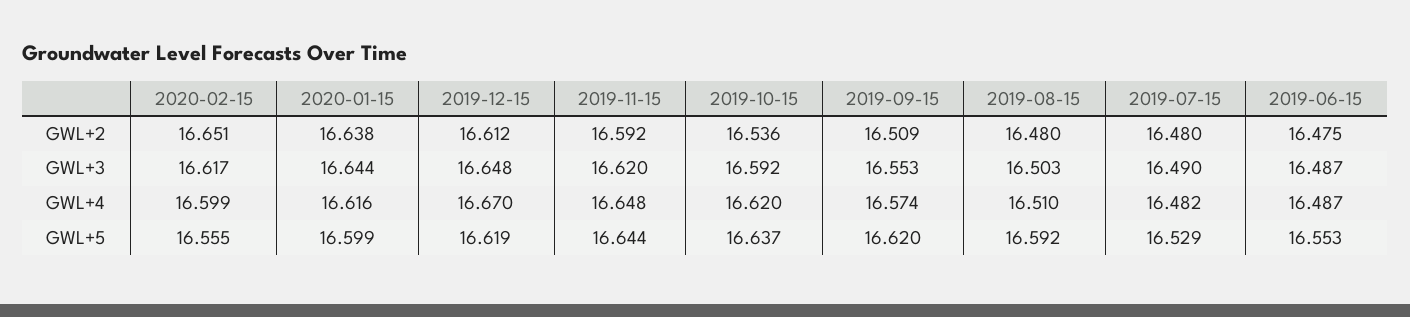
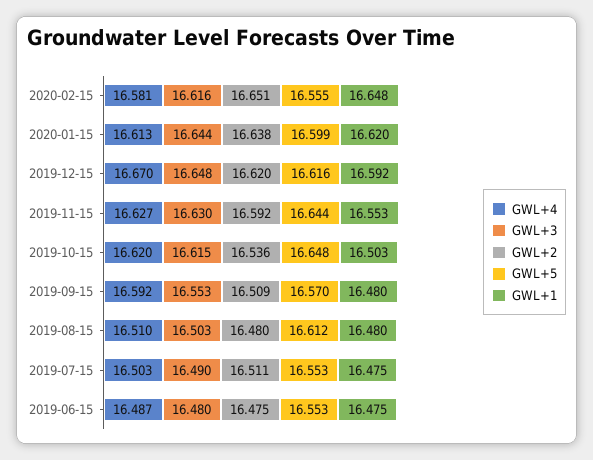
  {
    "GWL+2": {
      "2020-02-15": 16.651,
      "2020-01-15": 16.638,
-     "2019-12-15": 16.612,
+     "2019-12-15": 16.62,
      "2019-11-15": 16.592,
      "2019-10-15": 16.536,
      "2019-09-15": 16.509,
      "2019-08-15": 16.48,
-     "2019-07-15": 16.48,
+     "2019-07-15": 16.511,
      "2019-06-15": 16.475
    },
    "GWL+3": {
-     "2020-02-15": 16.617,
+     "2020-02-15": 16.616,
      "2020-01-15": 16.644,
      "2019-12-15": 16.648,
-     "2019-11-15": 16.62,
+     "2019-11-15": 16.63,
-     "2019-10-15": 16.592,
+     "2019-10-15": 16.615,
      "2019-09-15": 16.553,
      "2019-08-15": 16.503,
      "2019-07-15": 16.49,
-     "2019-06-15": 16.487
+     "2019-06-15": 16.48
    },
    "GWL+4": {
-     "2020-02-15": 16.599,
+     "2020-02-15": 16.581,
-     "2020-01-15": 16.616,
+     "2020-01-15": 16.613,
      "2019-12-15": 16.67,
-     "2019-11-15": 16.648,
+     "2019-11-15": 16.627,
      "2019-10-15": 16.62,
-     "2019-09-15": 16.574,
+     "2019-09-15": 16.592,
      "2019-08-15": 16.51,
-     "2019-07-15": 16.482,
+     "2019-07-15": 16.503,
      "2019-06-15": 16.487
    },
    "GWL+5": {
      "2020-02-15": 16.555,
      "2020-01-15": 16.599,
-     "2019-12-15": 16.619,
+     "2019-12-15": 16.616,
      "2019-11-15": 16.644,
-     "2019-10-15": 16.637,
+     "2019-10-15": 16.648,
-     "2019-09-15": 16.62,
+     "2019-09-15": 16.57,
-     "2019-08-15": 16.592,
+     "2019-08-15": 16.612,
-     "2019-07-15": 16.529,
+     "2019-07-15": 16.553,
      "2019-06-15": 16.553
-   }
+   },
+   "GWL+1": {
+     "2020-02-15": 16.648,
+     "2020-01-15": 16.62,
+     "2019-12-15": 16.592,
+     "2019-11-15": 16.553,
+     "2019-10-15": 16.503,
+     "2019-09-15": 16.48,
+     "2019-08-15": 16.48,
+     "2019-07-15": 16.475,
+     "2019-06-15": 16.475
+   }
  }

